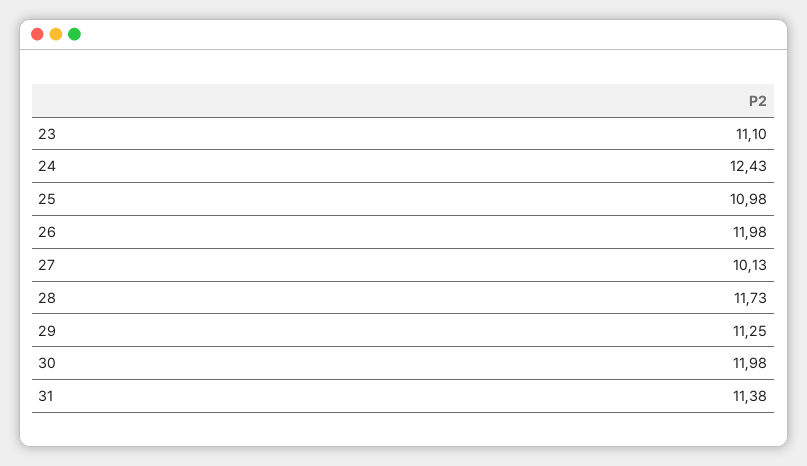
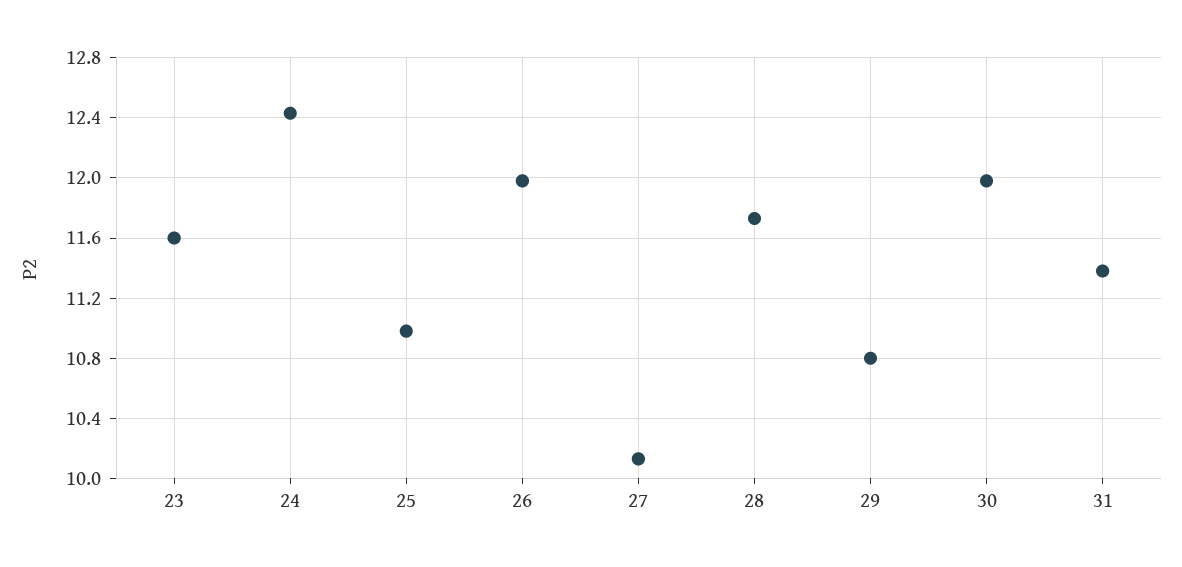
  {
-   "23": 11.1,
+   "23": 11.6,
    "24": 12.43,
    "25": 10.98,
    "26": 11.98,
    "27": 10.13,
    "28": 11.73,
-   "29": 11.25,
+   "29": 10.8,
    "30": 11.98,
    "31": 11.38
  }

